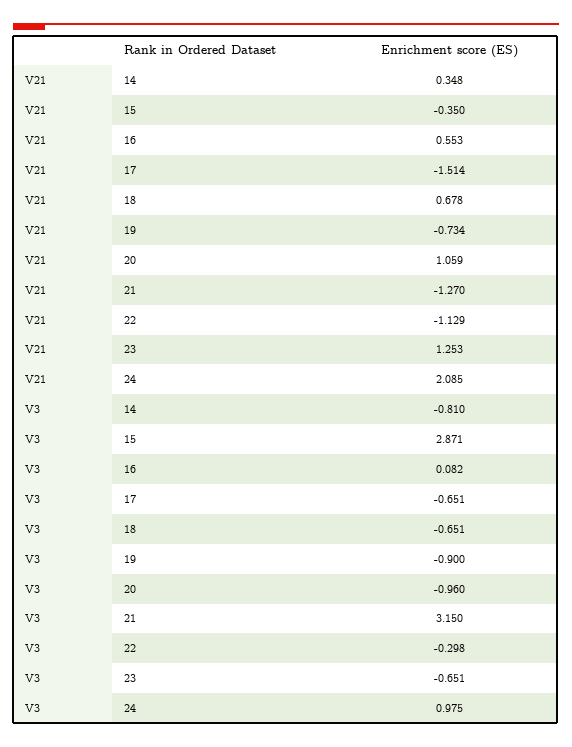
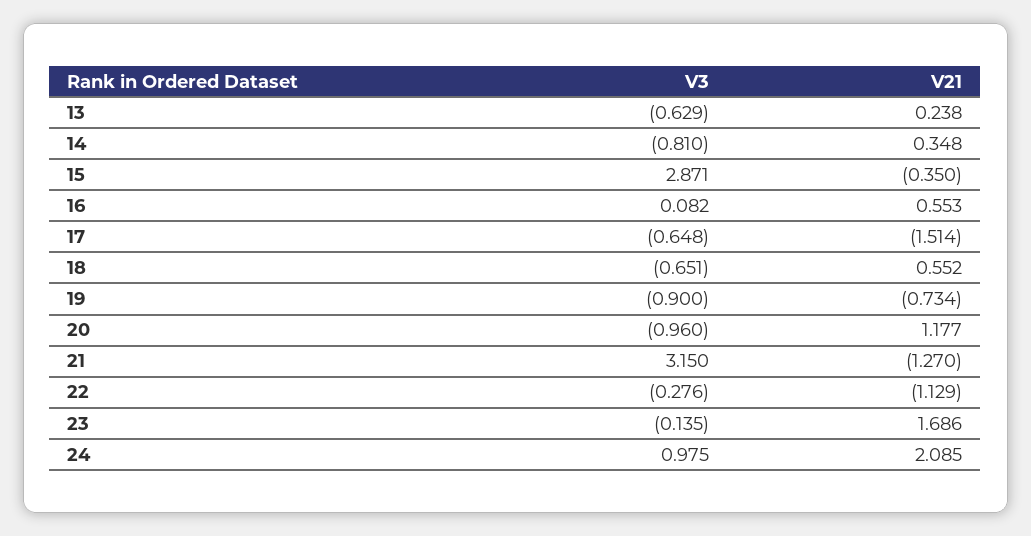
  {
    "V21": {
      "14": 0.348,
      "15": -0.35,
      "16": 0.553,
      "17": -1.514,
-     "18": 0.678,
+     "18": 0.552,
      "19": -0.734,
-     "20": 1.059,
+     "20": 1.177,
      "21": -1.27,
      "22": -1.129,
-     "23": 1.253,
+     "23": 1.686,
-     "24": 2.085
+     "24": 2.085,
+     "13": 0.238
    },
    "V3": {
      "14": -0.81,
      "15": 2.871,
      "16": 0.082,
-     "17": -0.651,
+     "17": -0.648,
      "18": -0.651,
      "19": -0.9,
      "20": -0.96,
      "21": 3.15,
-     "22": -0.298,
+     "22": -0.276,
-     "23": -0.651,
+     "23": -0.135,
-     "24": 0.975
+     "24": 0.975,
+     "13": -0.629
    }
  }

